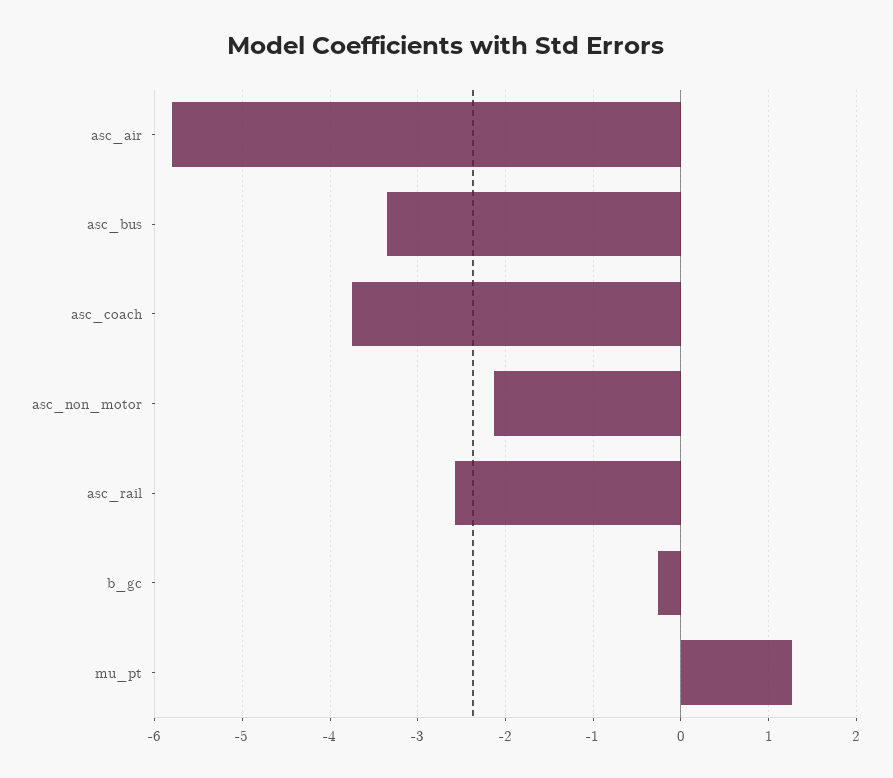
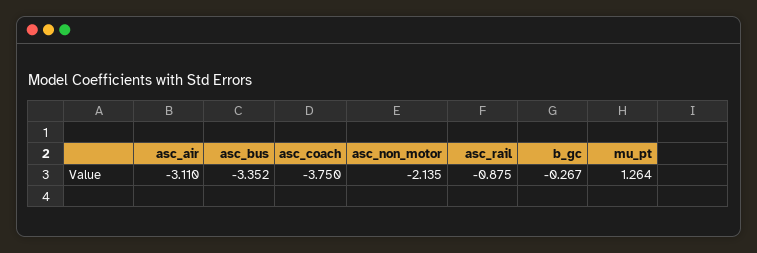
  {
-   "asc_air": -5.8,
+   "asc_air": -3.11,
    "asc_bus": -3.352,
    "asc_coach": -3.75,
    "asc_non_motor": -2.135,
-   "asc_rail": -2.6,
+   "asc_rail": -0.875,
    "b_gc": -0.267,
    "mu_pt": 1.264
  }

